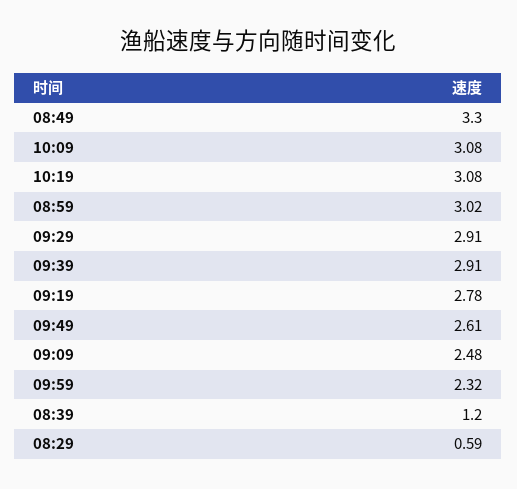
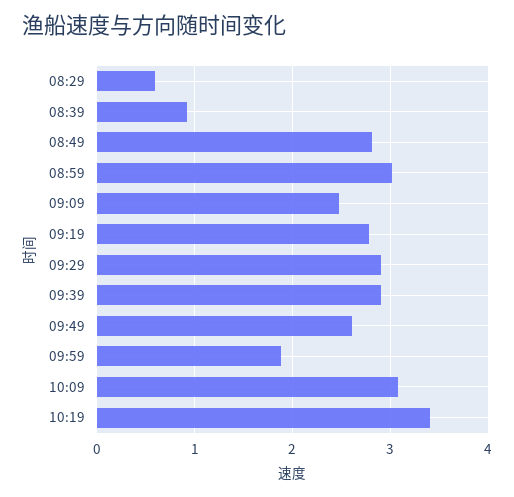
  {
-   "08:49": 3.3,
+   "08:49": 2.8,
    "10:09": 3.08,
-   "10:19": 3.08,
+   "10:19": 3.4,
    "08:59": 3.02,
    "09:29": 2.91,
    "09:39": 2.91,
    "09:19": 2.78,
    "09:49": 2.61,
    "09:09": 2.48,
-   "09:59": 2.32,
+   "09:59": 1.9,
-   "08:39": 1.2,
+   "08:39": 0.9,
    "08:29": 0.59
  }

